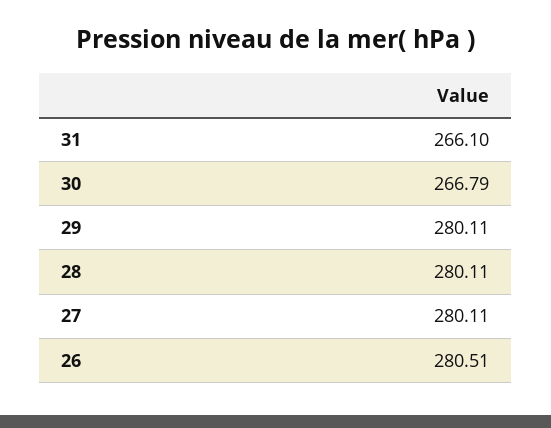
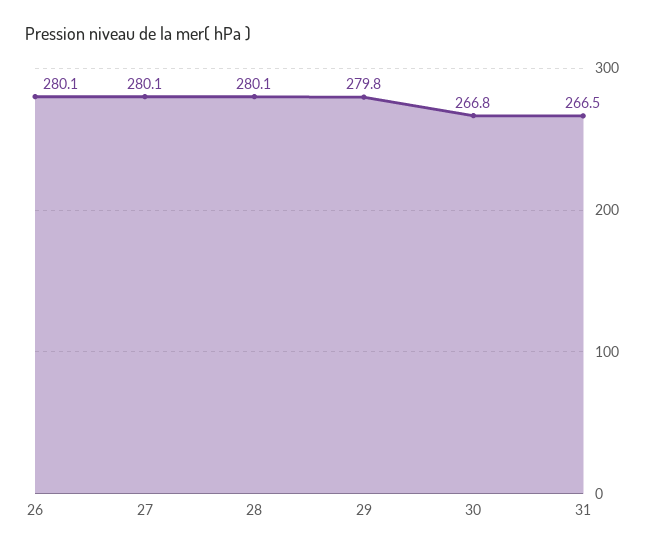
  {
-   "31": 266.1,
+   "31": 266.5,
    "30": 266.79,
-   "29": 280.11,
+   "29": 279.8,
    "28": 280.11,
    "27": 280.11,
-   "26": 280.51
+   "26": 280.1
  }

